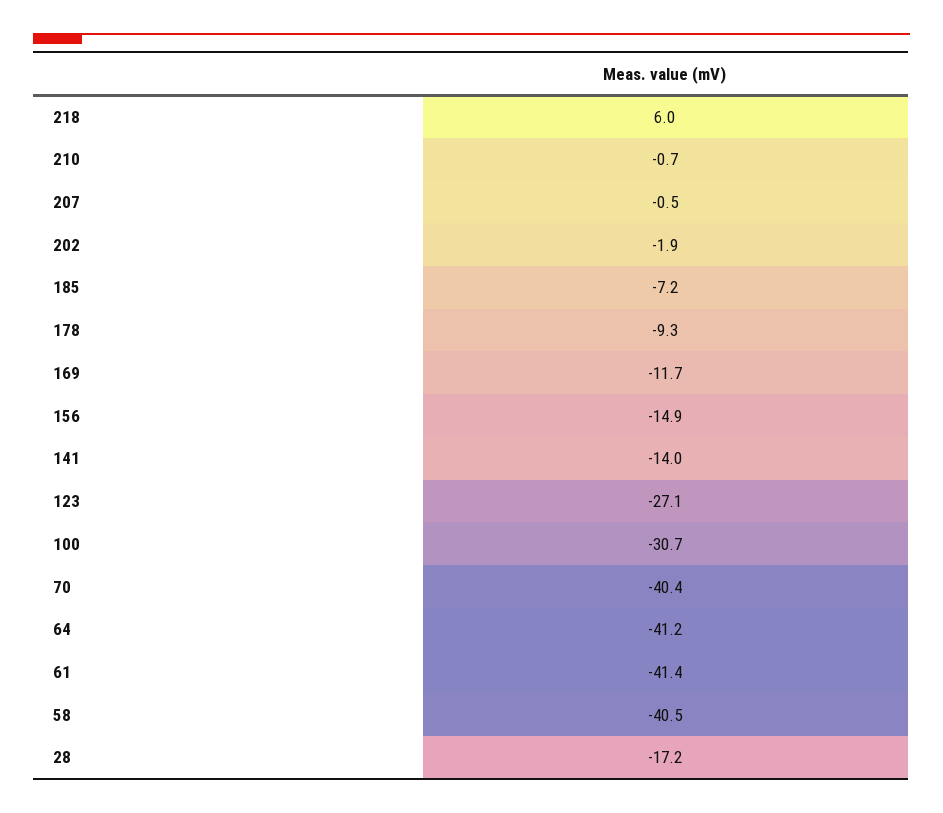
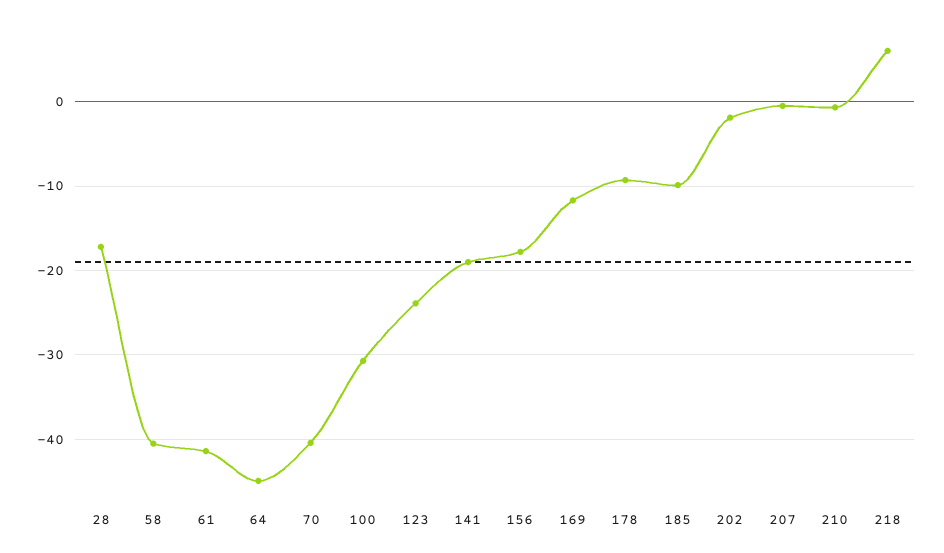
  {
    "218": 6,
    "210": -0.7,
    "207": -0.5,
    "202": -1.9,
-   "185": -7.2,
+   "185": -10,
    "178": -9.3,
    "169": -11.7,
-   "156": -14.9,
+   "156": -18,
-   "141": -14,
+   "141": -19,
-   "123": -27.1,
+   "123": -24,
    "100": -30.7,
    "70": -40.4,
-   "64": -41.2,
+   "64": -45,
    "61": -41.4,
    "58": -40.5,
    "28": -17.2
  }

